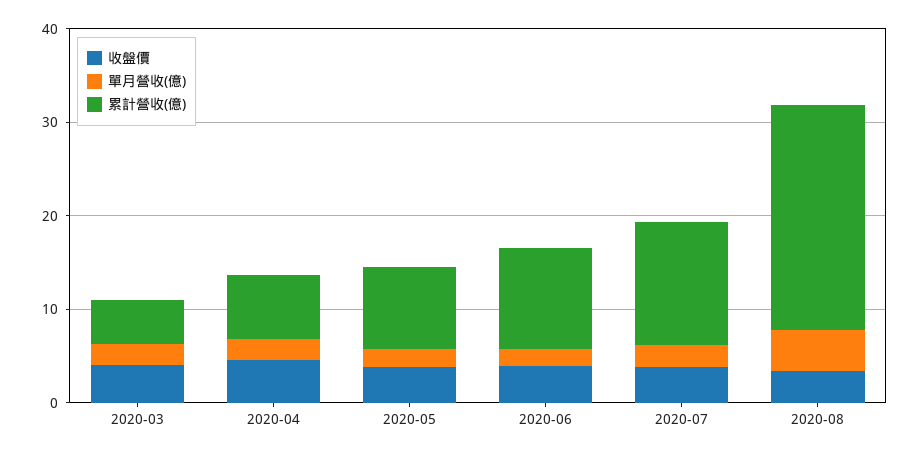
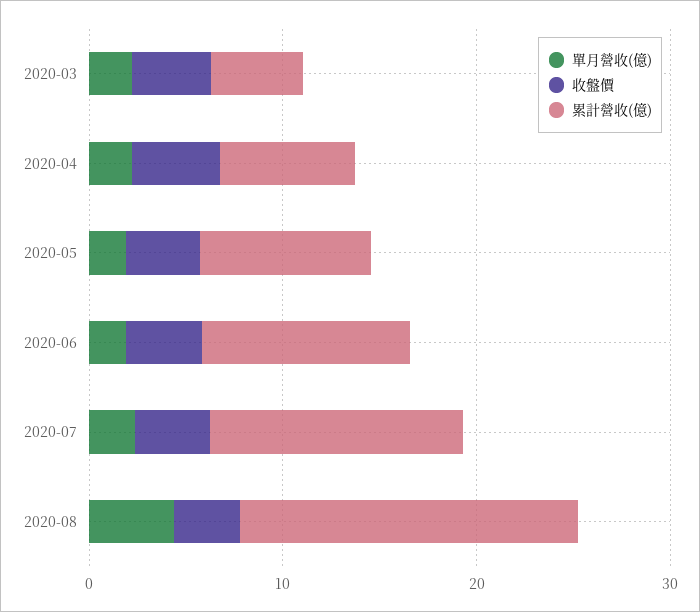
  {
    "收盤價": {
      "2020-03": 4,
      "2020-04": 4,
      "2020-05": 4,
      "2020-06": 4,
      "2020-07": 4,
      "2020-08": 4
    },
    "單月營收(億)": {
      "2020-03": 2,
      "2020-04": 2,
      "2020-05": 2,
      "2020-06": 2,
      "2020-07": 2,
      "2020-08": 4
    },
    "累計營收(億)": {
      "2020-03": 4,
      "2020-04": 6,
      "2020-05": 8,
      "2020-06": 10,
      "2020-07": 14,
-     "2020-08": 24
+     "2020-08": 18
    }
  }

